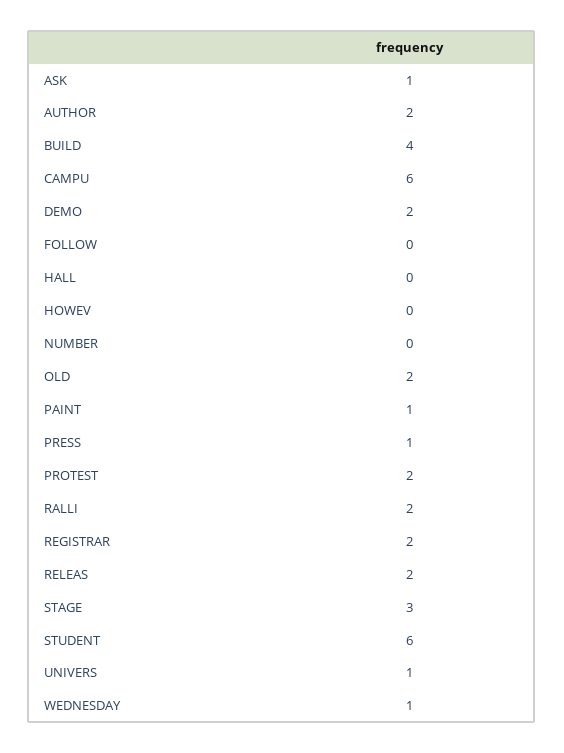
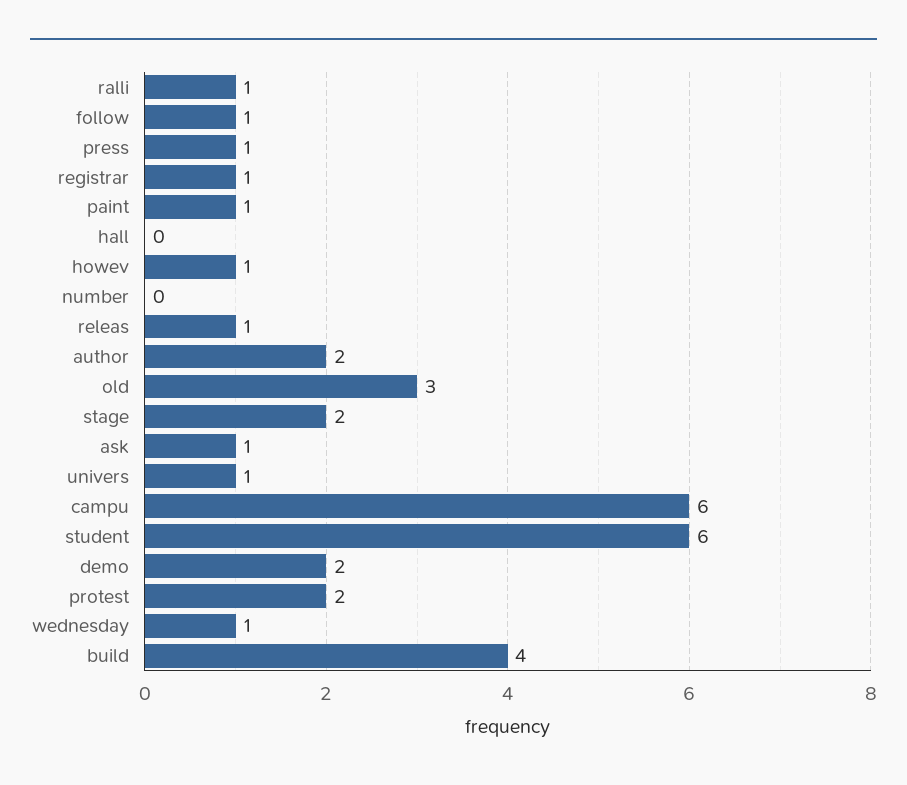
  {
    "ASK": 1,
    "AUTHOR": 2,
    "BUILD": 4,
    "CAMPU": 6,
    "DEMO": 2,
-   "FOLLOW": 0,
+   "FOLLOW": 1,
    "HALL": 0,
-   "HOWEV": 0,
+   "HOWEV": 1,
    "NUMBER": 0,
-   "OLD": 2,
+   "OLD": 3,
    "PAINT": 1,
    "PRESS": 1,
    "PROTEST": 2,
-   "RALLI": 2,
+   "RALLI": 1,
-   "REGISTRAR": 2,
+   "REGISTRAR": 1,
-   "RELEAS": 2,
+   "RELEAS": 1,
-   "STAGE": 3,
+   "STAGE": 2,
    "STUDENT": 6,
    "UNIVERS": 1,
    "WEDNESDAY": 1
  }

